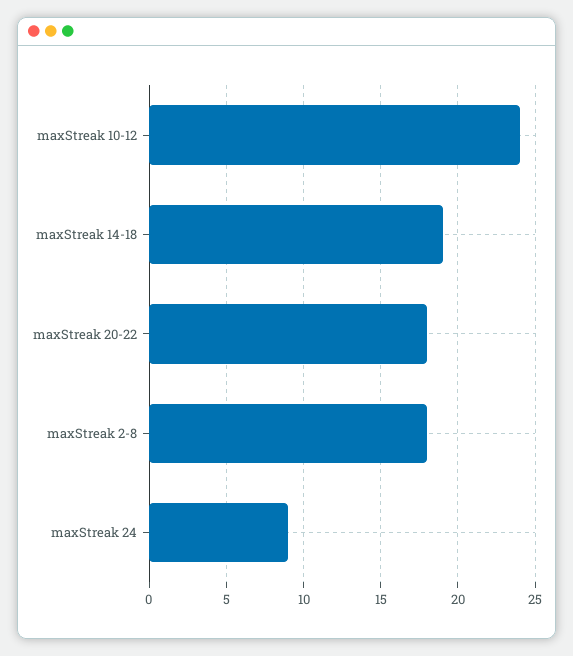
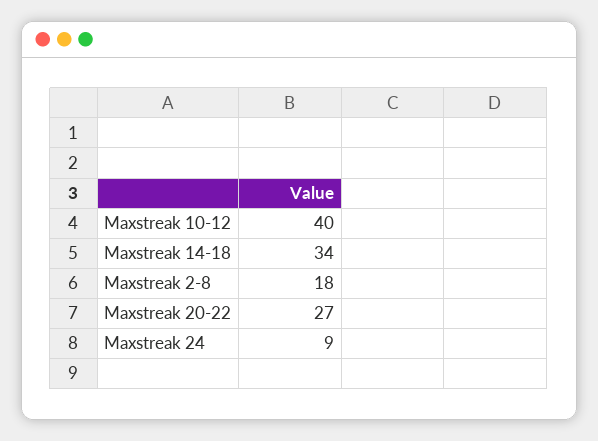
  {
-   "maxStreak 10-12": 24,
+   "maxStreak 10-12": 40,
-   "maxStreak 14-18": 19,
+   "maxStreak 14-18": 34,
-   "maxStreak 20-22": 18,
+   "maxStreak 20-22": 27,
    "maxStreak 2-8": 18,
    "maxStreak 24": 9
  }

